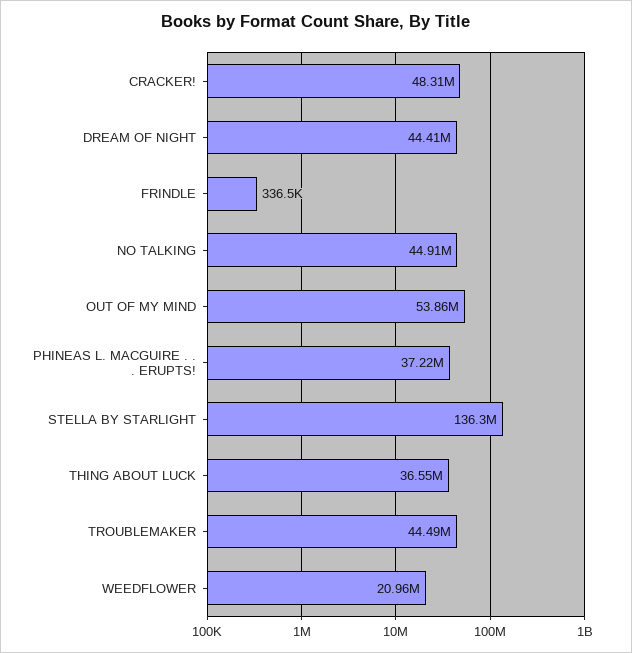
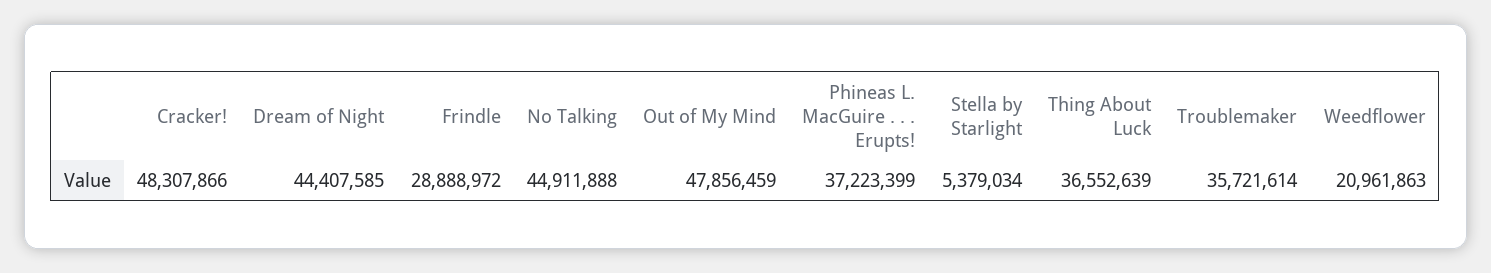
  {
    "CRACKER!": 48307866,
    "DREAM OF NIGHT": 44407585,
-   "FRINDLE": 336500,
+   "FRINDLE": 28888972,
    "NO TALKING": 44911888,
-   "OUT OF MY MIND": 53860000,
+   "OUT OF MY MIND": 47856459,
    "PHINEAS L. MACGUIRE . . . ERUPTS!": 37223399,
-   "STELLA BY STARLIGHT": 136300000,
+   "STELLA BY STARLIGHT": 5379034,
    "THING ABOUT LUCK": 36552639,
-   "TROUBLEMAKER": 44490000,
+   "TROUBLEMAKER": 35721614,
    "WEEDFLOWER": 20961863
  }

